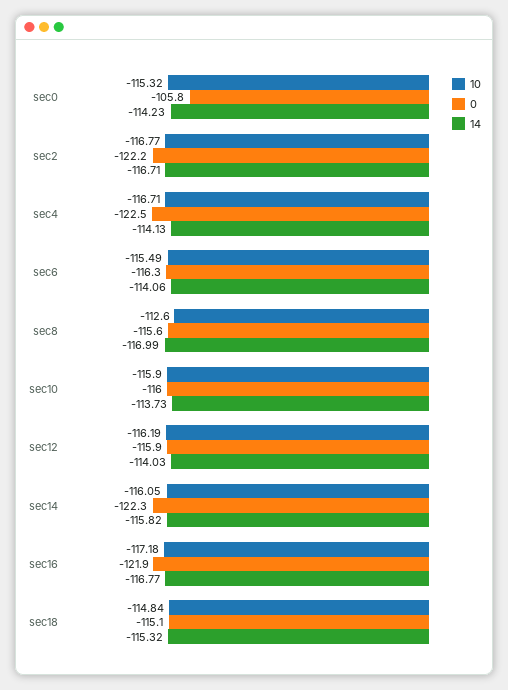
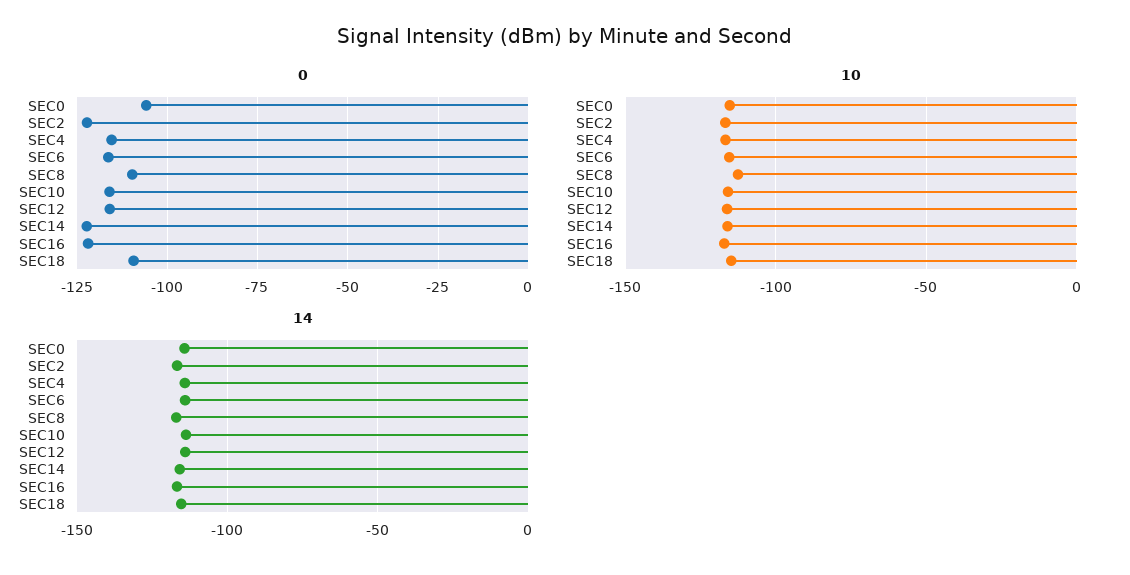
  {
    "10": {
      "sec0": -115.32,
      "sec2": -116.77,
      "sec4": -116.71,
      "sec6": -115.49,
      "sec8": -112.6,
      "sec10": -115.9,
      "sec12": -116.19,
      "sec14": -116.05,
      "sec16": -117.18,
      "sec18": -114.84
    },
    "0": {
      "sec0": -105.8,
      "sec2": -122.2,
-     "sec4": -122.5,
+     "sec4": -115,
      "sec6": -116.3,
-     "sec8": -115.6,
+     "sec8": -110,
      "sec10": -116,
      "sec12": -115.9,
      "sec14": -122.3,
      "sec16": -121.9,
-     "sec18": -115.1
+     "sec18": -110
    },
    "14": {
      "sec0": -114.23,
      "sec2": -116.71,
      "sec4": -114.13,
      "sec6": -114.06,
      "sec8": -116.99,
      "sec10": -113.73,
      "sec12": -114.03,
      "sec14": -115.82,
      "sec16": -116.77,
      "sec18": -115.32
    }
  }

